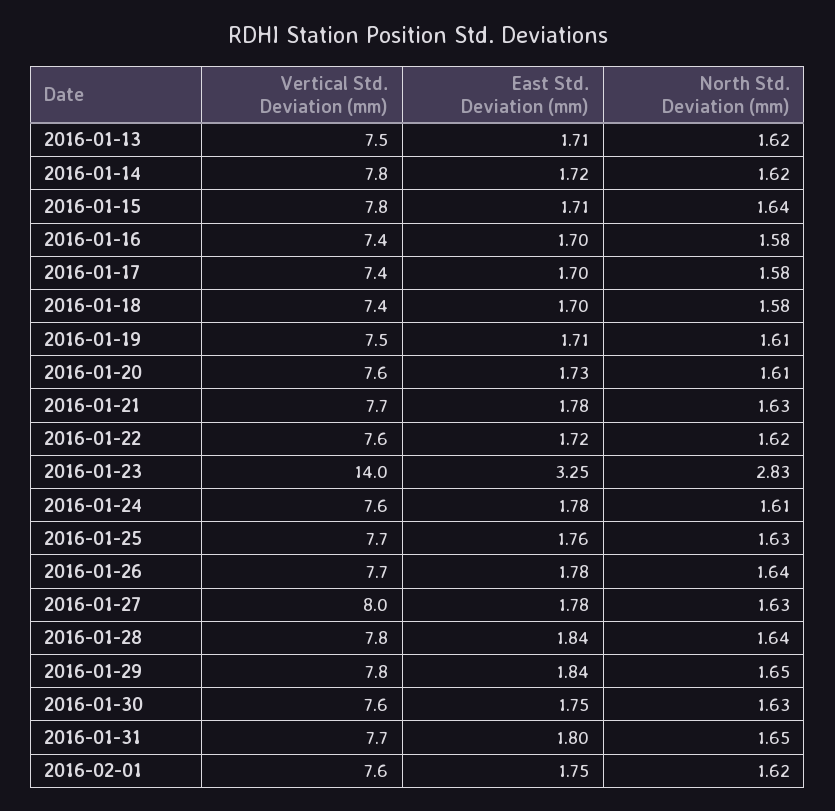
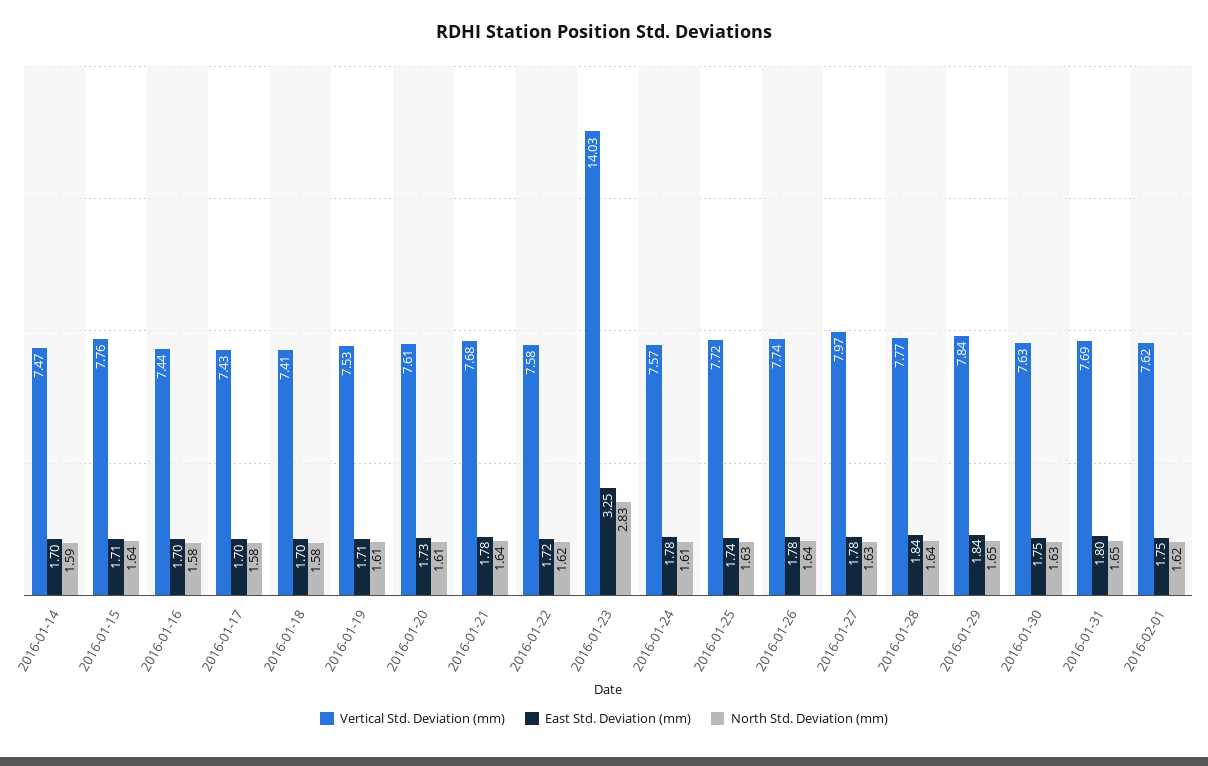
  {
    "Vertical Std. Deviation (mm)": {
-     "2016-01-13": 7.5,
-     "2016-01-14": 7.8,
+     "2016-01-14": 7.47,
      "2016-01-15": 7.76,
      "2016-01-16": 7.44,
      "2016-01-17": 7.43,
      "2016-01-18": 7.41,
      "2016-01-19": 7.53,
      "2016-01-20": 7.61,
      "2016-01-21": 7.68,
      "2016-01-22": 7.58,
      "2016-01-23": 14.03,
      "2016-01-24": 7.57,
      "2016-01-25": 7.72,
      "2016-01-26": 7.74,
      "2016-01-27": 7.97,
      "2016-01-28": 7.77,
      "2016-01-29": 7.84,
      "2016-01-30": 7.63,
      "2016-01-31": 7.69,
      "2016-02-01": 7.62
    },
    "East Std. Deviation (mm)": {
-     "2016-01-13": 1.71,
-     "2016-01-14": 1.72,
+     "2016-01-14": 1.7,
      "2016-01-15": 1.71,
      "2016-01-16": 1.7,
      "2016-01-17": 1.7,
      "2016-01-18": 1.7,
      "2016-01-19": 1.71,
      "2016-01-20": 1.73,
      "2016-01-21": 1.78,
      "2016-01-22": 1.72,
      "2016-01-23": 3.25,
      "2016-01-24": 1.78,
-     "2016-01-25": 1.76,
+     "2016-01-25": 1.74,
      "2016-01-26": 1.78,
      "2016-01-27": 1.78,
      "2016-01-28": 1.84,
      "2016-01-29": 1.84,
      "2016-01-30": 1.75,
      "2016-01-31": 1.8,
      "2016-02-01": 1.75
    },
    "North Std. Deviation (mm)": {
-     "2016-01-13": 1.62,
-     "2016-01-14": 1.62,
+     "2016-01-14": 1.59,
      "2016-01-15": 1.64,
      "2016-01-16": 1.58,
      "2016-01-17": 1.58,
      "2016-01-18": 1.58,
      "2016-01-19": 1.61,
      "2016-01-20": 1.61,
-     "2016-01-21": 1.63,
+     "2016-01-21": 1.64,
      "2016-01-22": 1.62,
      "2016-01-23": 2.83,
      "2016-01-24": 1.61,
      "2016-01-25": 1.63,
      "2016-01-26": 1.64,
      "2016-01-27": 1.63,
      "2016-01-28": 1.64,
      "2016-01-29": 1.65,
      "2016-01-30": 1.63,
      "2016-01-31": 1.65,
      "2016-02-01": 1.62
    }
  }

